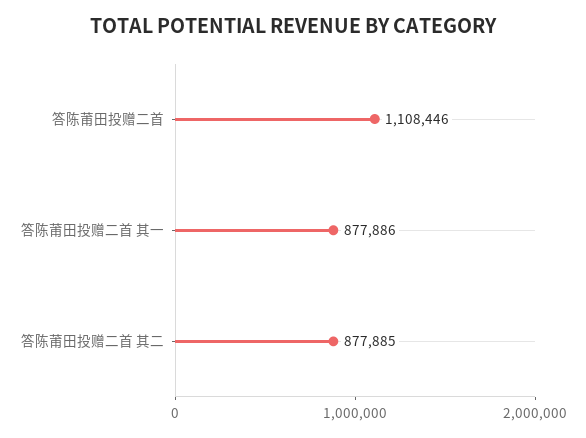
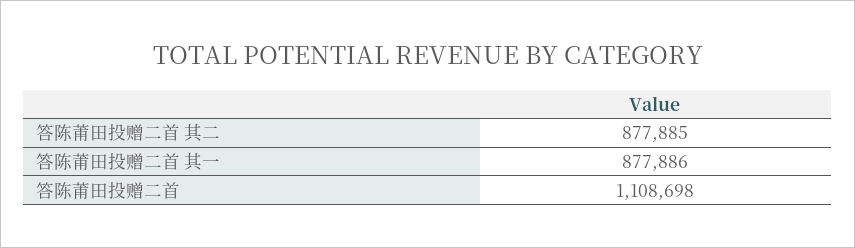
  {
-   "答陈莆田投赠二首": 1108446,
+   "答陈莆田投赠二首": 1108698,
    "答陈莆田投赠二首 其一": 877886,
    "答陈莆田投赠二首 其二": 877885
  }

